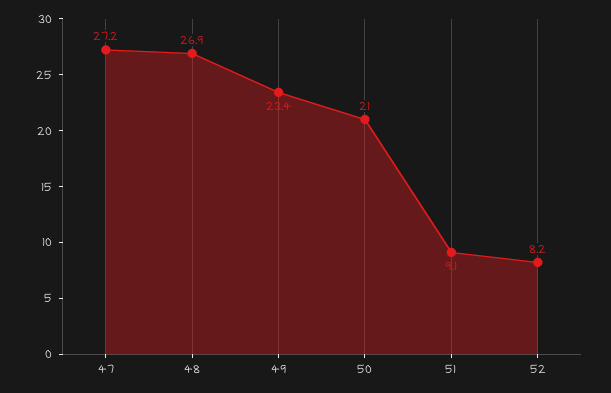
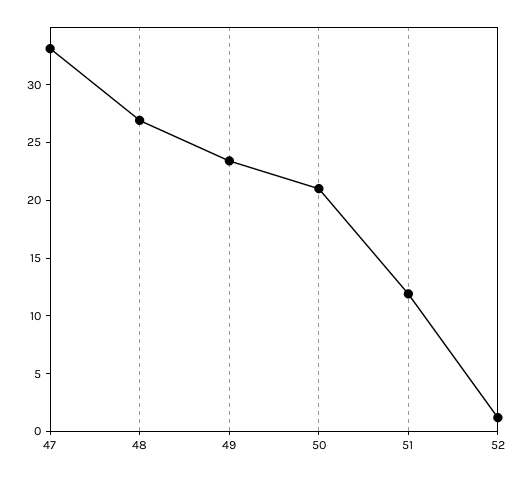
  {
-   "47": 27.2,
+   "47": 33,
    "48": 26.9,
    "49": 23.4,
    "50": 21,
-   "51": 9.1,
+   "51": 12,
-   "52": 8.2
+   "52": 1
  }

